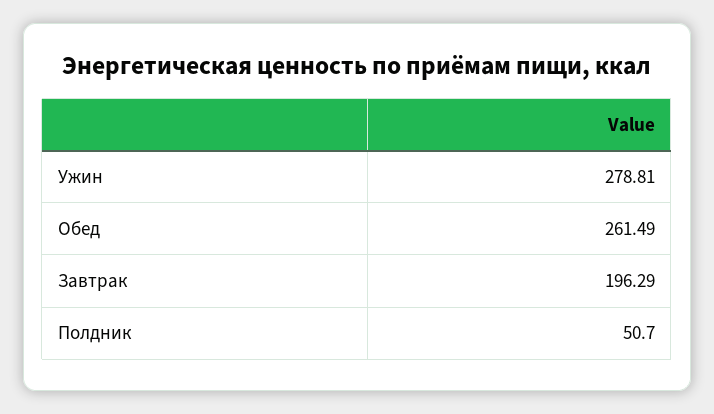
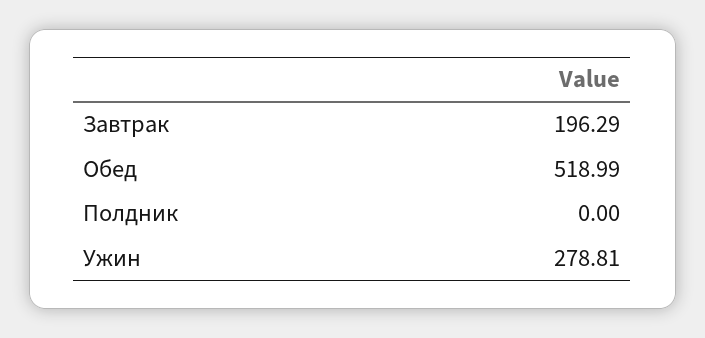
  {
    "Ужин": 278.81,
-   "Обед": 261.49,
+   "Обед": 518.99,
    "Завтрак": 196.29,
-   "Полдник": 50.7
+   "Полдник": 0
  }

